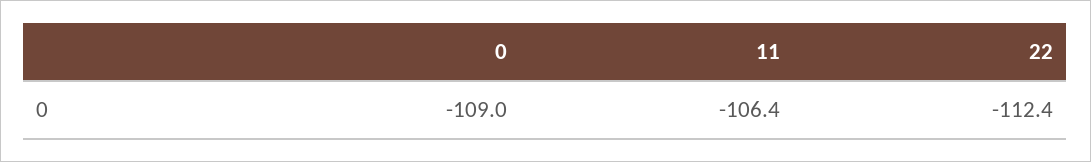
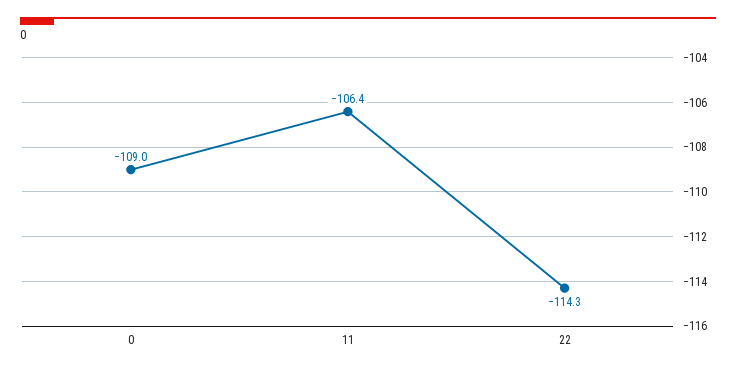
  {
    "0": -109,
    "11": -106.4,
-   "22": -112.4
+   "22": -114.3
  }

